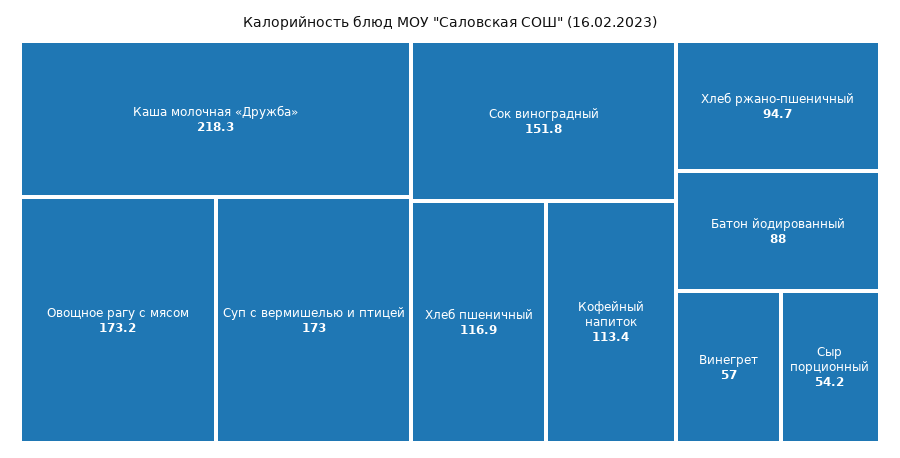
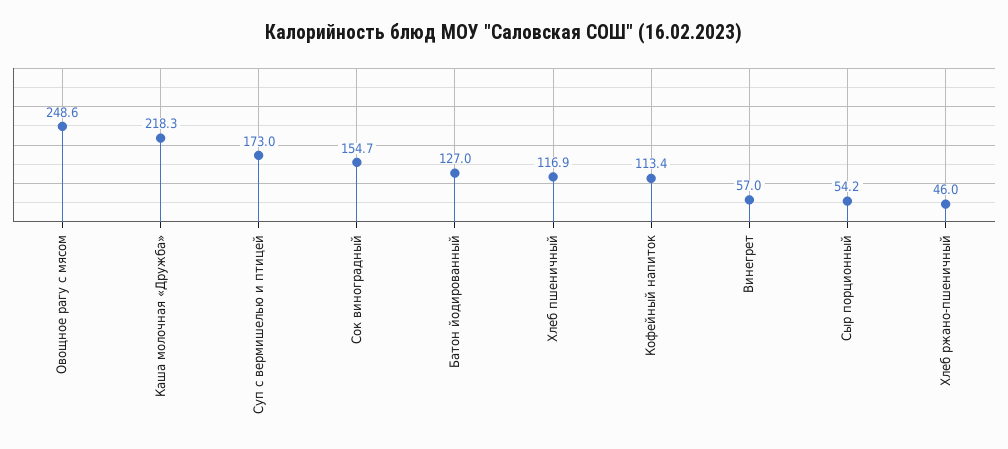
  {
    "Каша молочная «Дружба»": 218.3,
-   "Овощное рагу с мясом": 173.2,
+   "Овощное рагу с мясом": 248.6,
    "Суп с вермишелью и птицей": 173,
-   "Сок виноградный": 151.8,
+   "Сок виноградный": 154.7,
    "Хлеб пшеничный": 116.9,
    "Кофейный напиток": 113.4,
-   "Хлеб ржано-пшеничный": 94.7,
+   "Хлеб ржано-пшеничный": 46,
-   "Батон йодированный": 88,
+   "Батон йодированный": 127,
    "Винегрет": 57,
    "Сыр порционный": 54.2
  }

